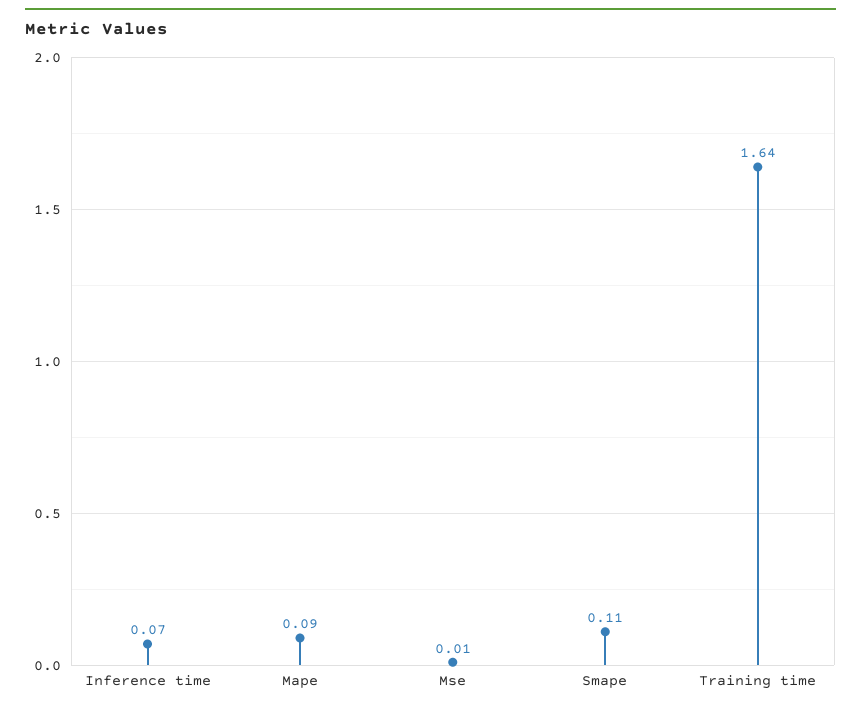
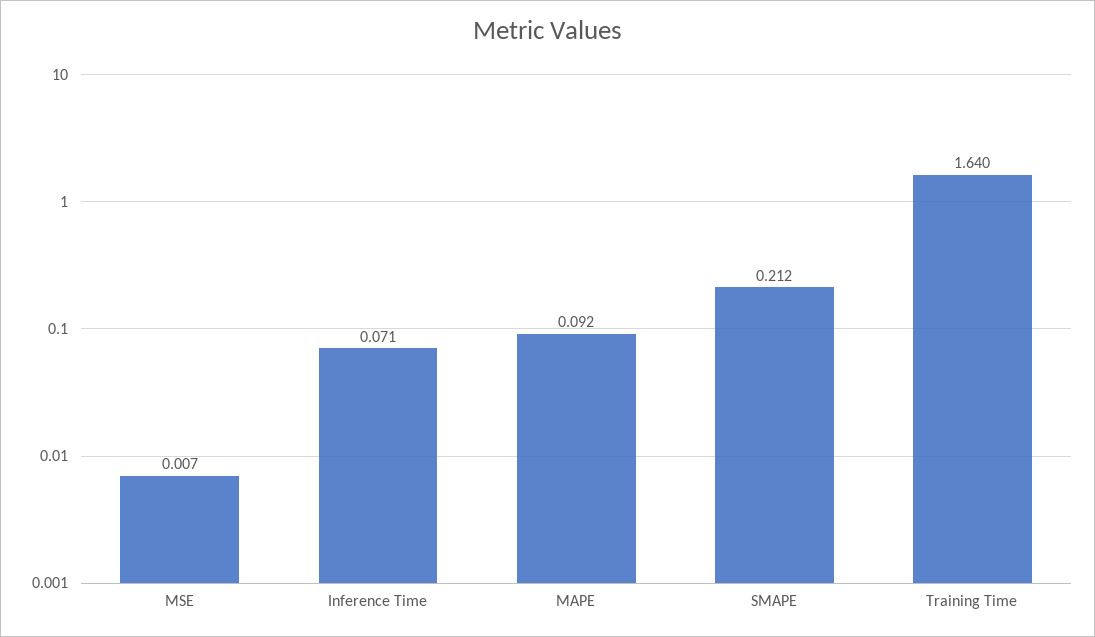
  {
    "Inference time": 0.071,
    "Mape": 0.092,
    "Mse": 0.007,
-   "Smape": 0.11,
+   "Smape": 0.212,
    "Training time": 1.64
  }

